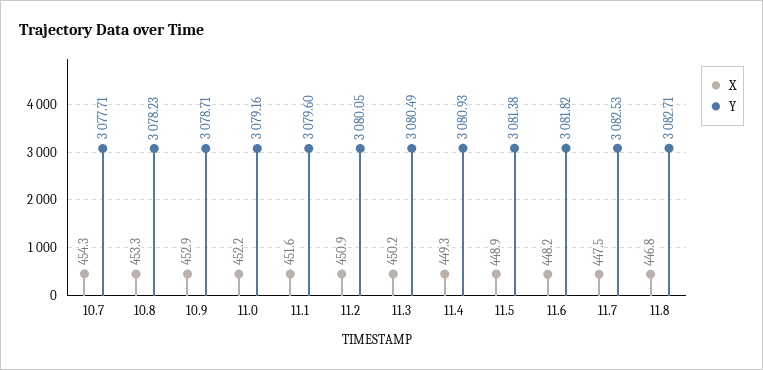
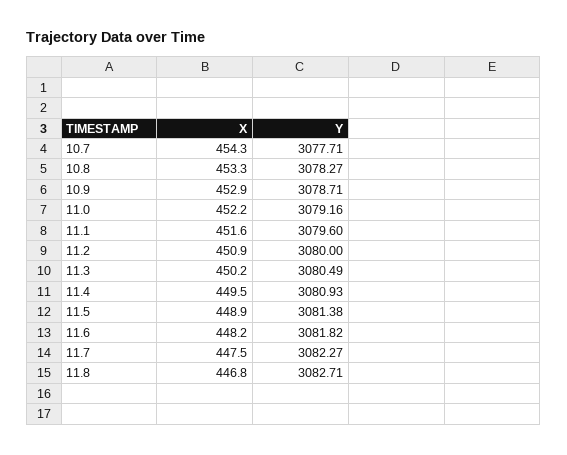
  {
    "X": {
      "10.7": 454.3,
      "10.8": 453.3,
      "10.9": 452.9,
      "11.0": 452.2,
      "11.1": 451.6,
      "11.2": 450.9,
      "11.3": 450.2,
-     "11.4": 449.3,
+     "11.4": 449.5,
      "11.5": 448.9,
      "11.6": 448.2,
      "11.7": 447.5,
      "11.8": 446.8
    },
    "Y": {
      "10.7": 3077.71,
-     "10.8": 3078.23,
+     "10.8": 3078.27,
      "10.9": 3078.71,
      "11.0": 3079.16,
      "11.1": 3079.6,
-     "11.2": 3080.05,
+     "11.2": 3080,
      "11.3": 3080.49,
      "11.4": 3080.93,
      "11.5": 3081.38,
      "11.6": 3081.82,
-     "11.7": 3082.53,
+     "11.7": 3082.27,
      "11.8": 3082.71
    }
  }

